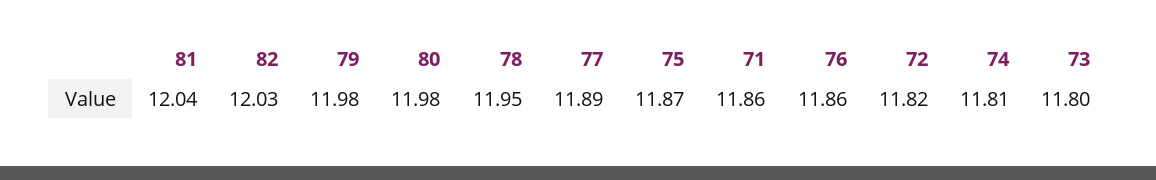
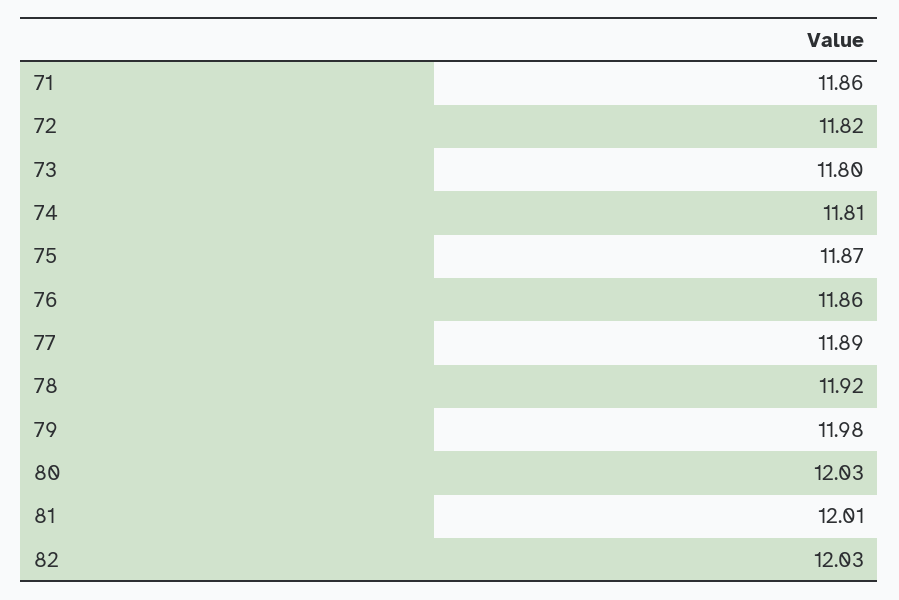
  {
-   "81": 12.04,
+   "81": 12.01,
    "82": 12.03,
    "79": 11.98,
-   "80": 11.98,
+   "80": 12.03,
-   "78": 11.95,
+   "78": 11.92,
    "77": 11.89,
    "75": 11.87,
    "71": 11.86,
    "76": 11.86,
    "72": 11.82,
    "74": 11.81,
    "73": 11.8
  }

